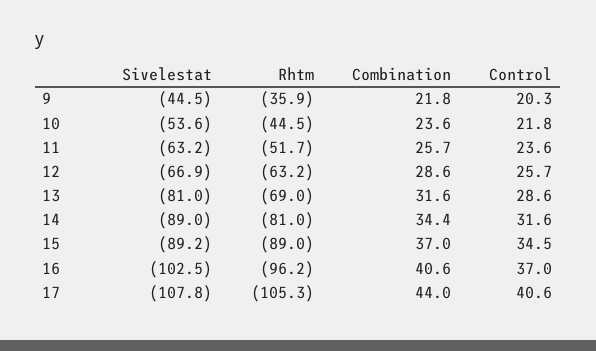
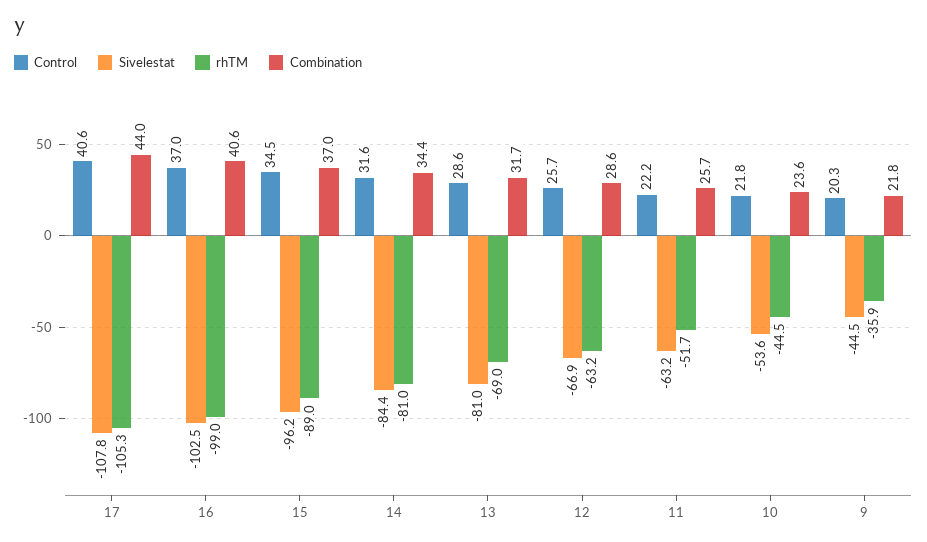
  {
    "Sivelestat": {
      "9": -44.5,
      "10": -53.6,
      "11": -63.2,
      "12": -66.9,
      "13": -81,
-     "14": -89,
+     "14": -84.4,
-     "15": -89.2,
+     "15": -96.2,
      "16": -102.5,
      "17": -107.8
    },
    "Rhtm": {
      "9": -35.9,
      "10": -44.5,
      "11": -51.7,
      "12": -63.2,
      "13": -69,
      "14": -81,
      "15": -89,
-     "16": -96.2,
+     "16": -99,
      "17": -105.3
    },
    "Combination": {
      "9": 21.8,
      "10": 23.6,
      "11": 25.7,
      "12": 28.6,
-     "13": 31.6,
+     "13": 31.7,
      "14": 34.4,
      "15": 37,
      "16": 40.6,
      "17": 44
    },
    "Control": {
      "9": 20.3,
      "10": 21.8,
-     "11": 23.6,
+     "11": 22.2,
      "12": 25.7,
      "13": 28.6,
      "14": 31.6,
      "15": 34.5,
      "16": 37,
      "17": 40.6
    }
  }

